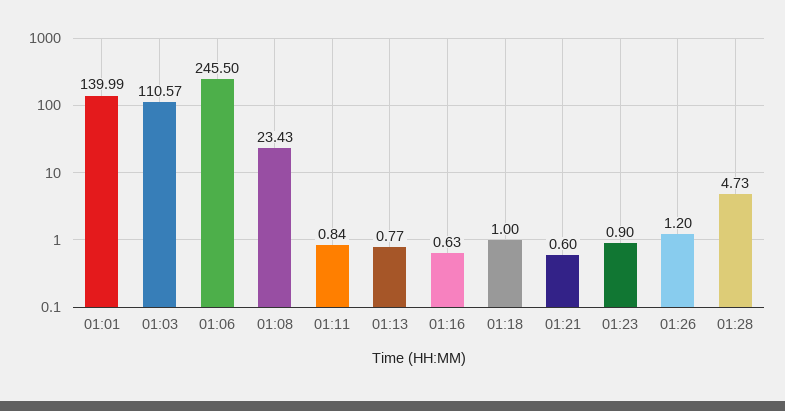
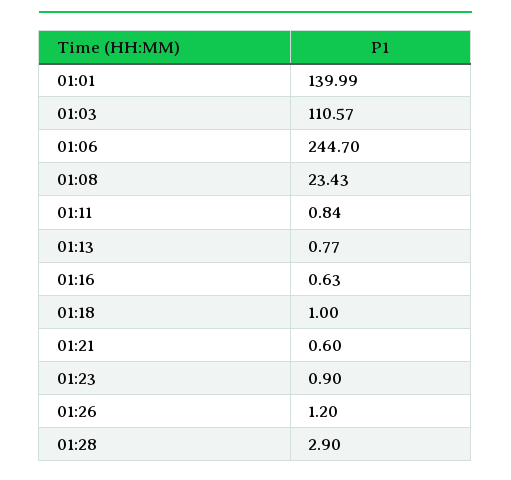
  {
    "01:01": 139.99,
    "01:03": 110.57,
-   "01:06": 245.5,
+   "01:06": 244.7,
    "01:08": 23.43,
    "01:11": 0.84,
    "01:13": 0.77,
    "01:16": 0.63,
    "01:18": 1,
    "01:21": 0.6,
    "01:23": 0.9,
    "01:26": 1.2,
-   "01:28": 4.73
+   "01:28": 2.9
  }

